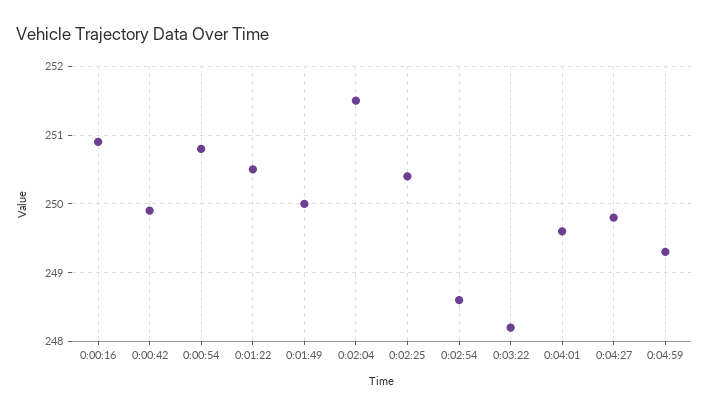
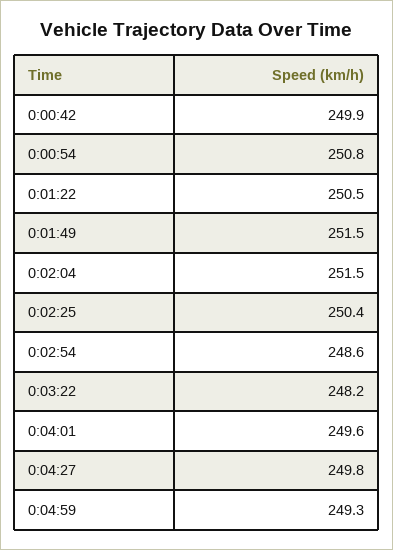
  {
-   "0:00:16": 250.9,
    "0:00:42": 249.9,
    "0:00:54": 250.8,
    "0:01:22": 250.5,
-   "0:01:49": 250,
+   "0:01:49": 251.5,
    "0:02:04": 251.5,
    "0:02:25": 250.4,
    "0:02:54": 248.6,
    "0:03:22": 248.2,
    "0:04:01": 249.6,
    "0:04:27": 249.8,
    "0:04:59": 249.3
  }

